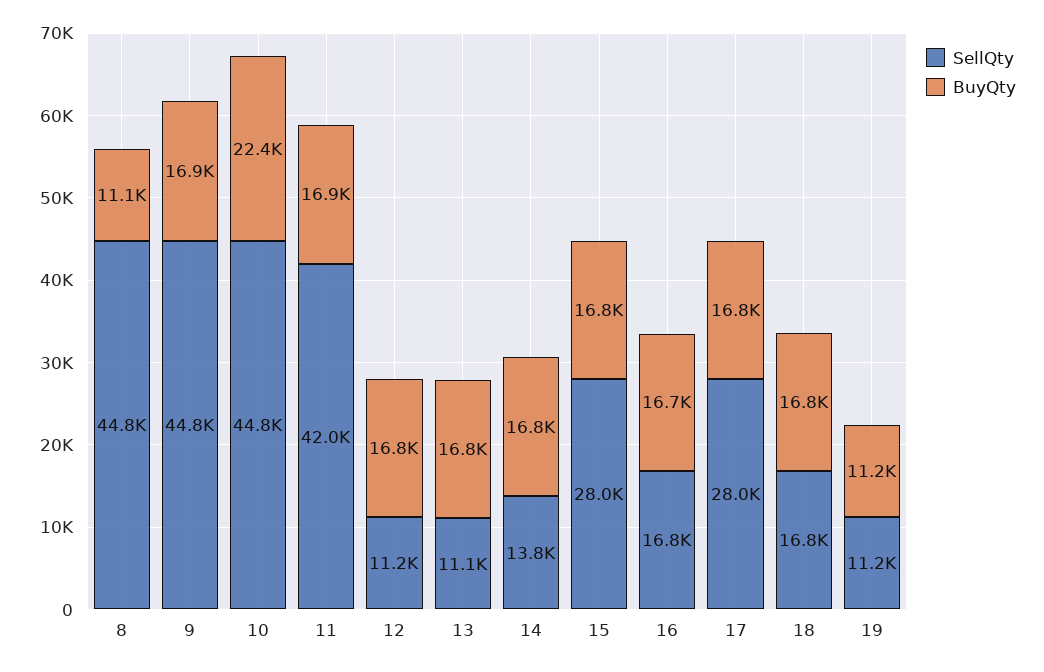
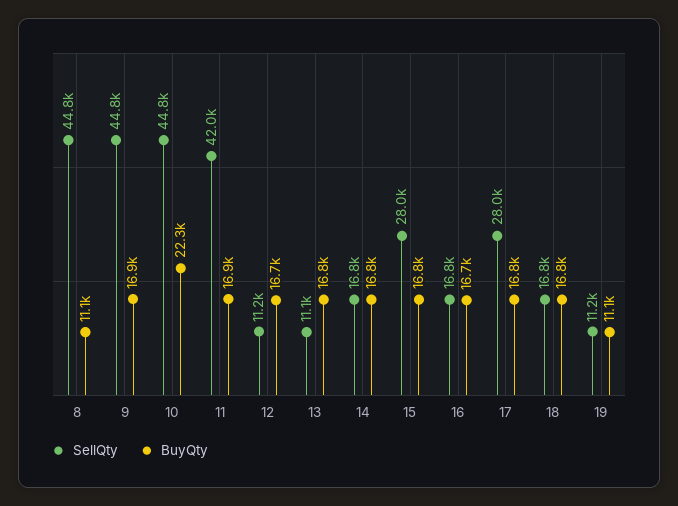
  {
    "SellQty": {
      "8": 44800,
      "9": 44800,
      "10": 44800,
      "11": 42000,
      "12": 11200,
      "13": 11100,
-     "14": 13800,
+     "14": 16800,
      "15": 28000,
      "16": 16800,
      "17": 28000,
      "18": 16800,
      "19": 11200
    },
    "BuyQty": {
      "8": 11100,
      "9": 16900,
-     "10": 22400,
+     "10": 22300,
      "11": 16900,
-     "12": 16800,
+     "12": 16700,
      "13": 16800,
      "14": 16800,
      "15": 16800,
      "16": 16700,
      "17": 16800,
      "18": 16800,
-     "19": 11200
+     "19": 11100
    }
  }

